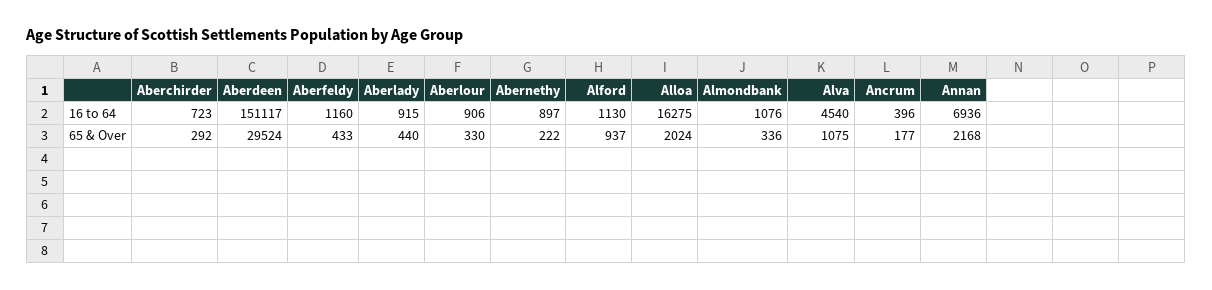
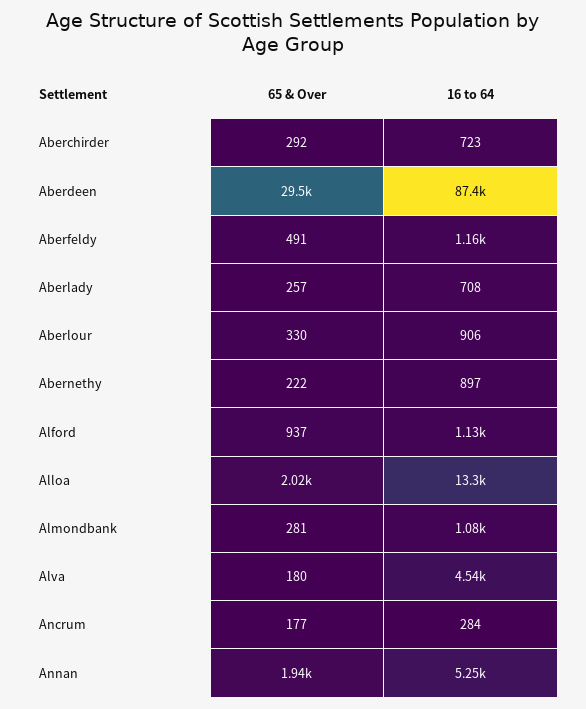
  {
    "Aberchirder": {
      "16 to 64": 723,
      "65 & Over": 292
    },
    "Aberdeen": {
-     "16 to 64": 151117,
+     "16 to 64": 87400,
      "65 & Over": 29524
    },
    "Aberfeldy": {
      "16 to 64": 1160,
-     "65 & Over": 433
+     "65 & Over": 491
    },
    "Aberlady": {
-     "16 to 64": 915,
+     "16 to 64": 708,
-     "65 & Over": 440
+     "65 & Over": 257
    },
    "Aberlour": {
      "16 to 64": 906,
      "65 & Over": 330
    },
    "Abernethy": {
      "16 to 64": 897,
      "65 & Over": 222
    },
    "Alford": {
      "16 to 64": 1130,
      "65 & Over": 937
    },
    "Alloa": {
-     "16 to 64": 16275,
+     "16 to 64": 13300,
      "65 & Over": 2024
    },
    "Almondbank": {
      "16 to 64": 1076,
-     "65 & Over": 336
+     "65 & Over": 281
    },
    "Alva": {
      "16 to 64": 4540,
-     "65 & Over": 1075
+     "65 & Over": 180
    },
    "Ancrum": {
-     "16 to 64": 396,
+     "16 to 64": 284,
      "65 & Over": 177
    },
    "Annan": {
-     "16 to 64": 6936,
+     "16 to 64": 5250,
-     "65 & Over": 2168
+     "65 & Over": 1940
    }
  }

